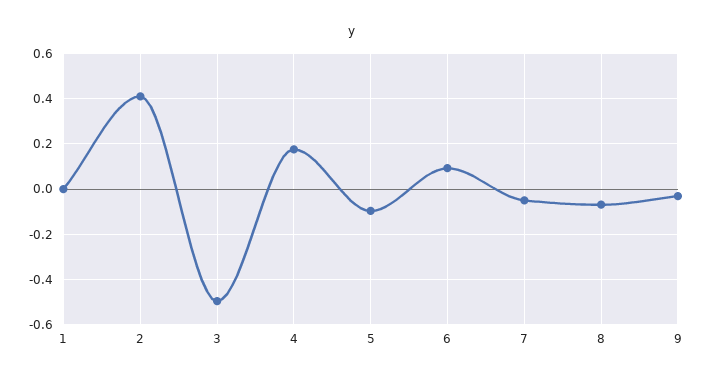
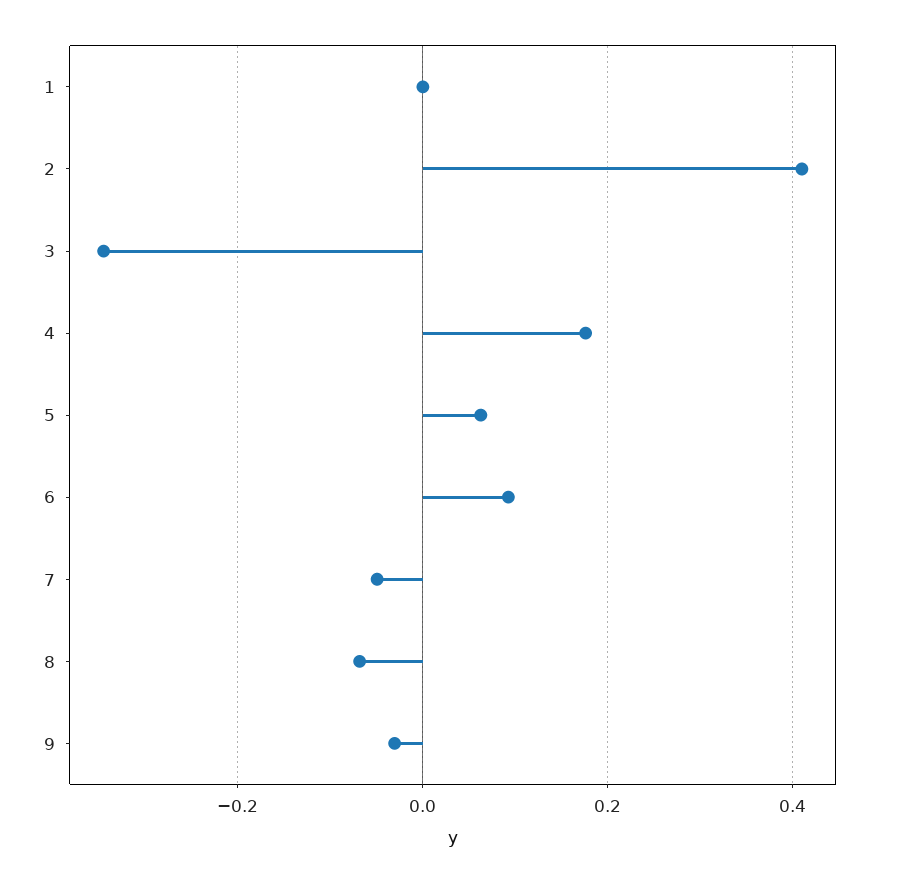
  {
    "1": 0,
    "2": 0.42,
-   "3": -0.5,
+   "3": -0.34,
    "4": 0.18,
-   "5": -0.1,
+   "5": 0.06,
    "6": 0.1,
    "7": -0.04,
    "8": -0.06,
    "9": -0.04
  }

